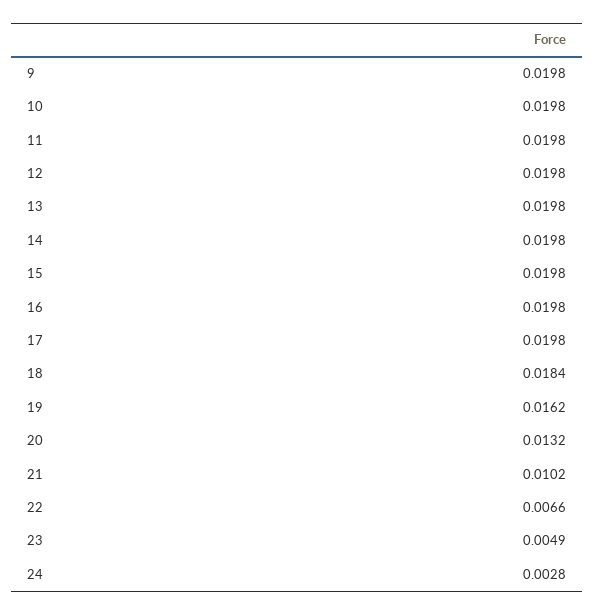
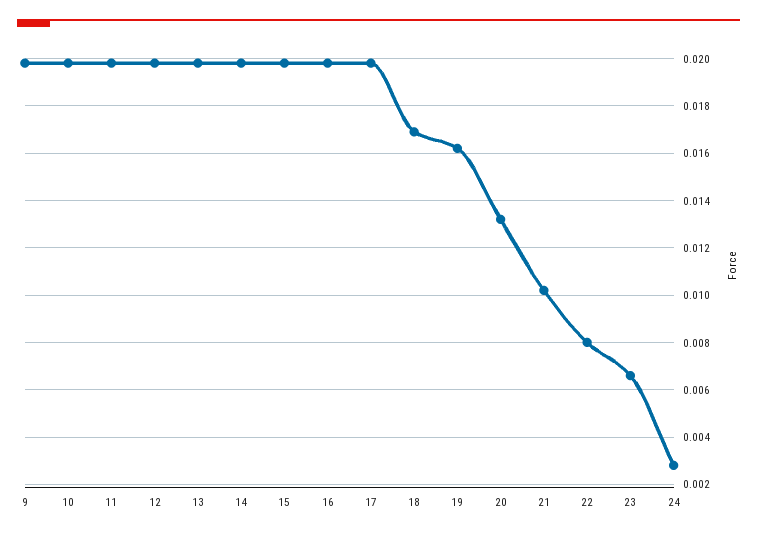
  {
    "9": 0.0198,
    "10": 0.0198,
    "11": 0.0198,
    "12": 0.0198,
    "13": 0.0198,
    "14": 0.0198,
    "15": 0.0198,
    "16": 0.0198,
    "17": 0.0198,
-   "18": 0.0184,
+   "18": 0.017,
    "19": 0.0162,
    "20": 0.0132,
    "21": 0.0102,
-   "22": 0.0066,
+   "22": 0.008,
-   "23": 0.0049,
+   "23": 0.0065,
    "24": 0.0028
  }

